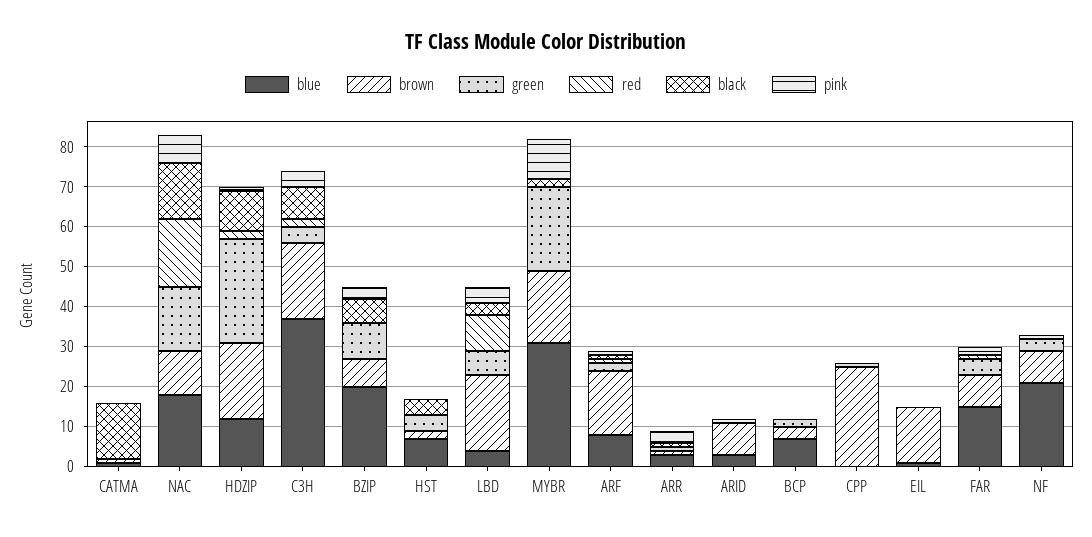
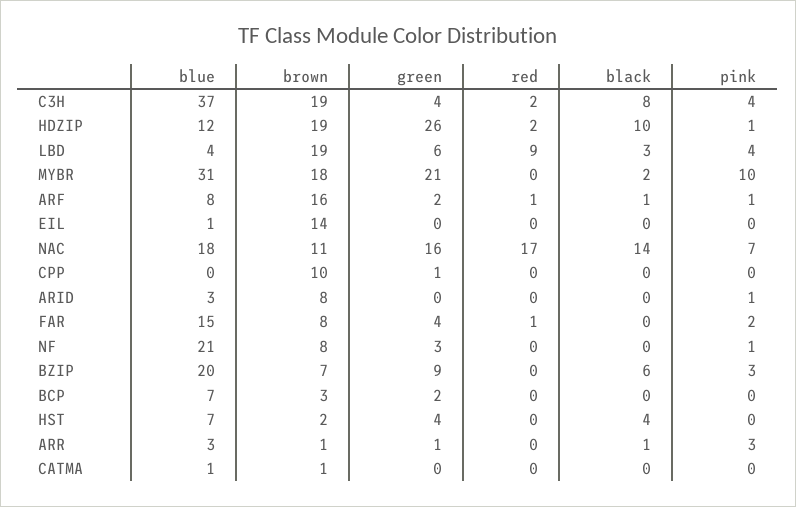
  {
    "blue": {
      "CATMA": 1,
      "NAC": 18,
      "HDZIP": 12,
      "C3H": 37,
      "BZIP": 20,
      "HST": 7,
      "LBD": 4,
      "MYBR": 31,
      "ARF": 8,
      "ARR": 3,
      "ARID": 3,
      "BCP": 7,
      "CPP": 0,
      "EIL": 1,
      "FAR": 15,
      "NF": 21
    },
    "brown": {
      "CATMA": 1,
      "NAC": 11,
      "HDZIP": 19,
      "C3H": 19,
      "BZIP": 7,
      "HST": 2,
      "LBD": 19,
      "MYBR": 18,
      "ARF": 16,
      "ARR": 1,
      "ARID": 8,
      "BCP": 3,
-     "CPP": 25,
+     "CPP": 10,
      "EIL": 14,
      "FAR": 8,
      "NF": 8
    },
    "green": {
      "CATMA": 0,
      "NAC": 16,
      "HDZIP": 26,
      "C3H": 4,
      "BZIP": 9,
      "HST": 4,
      "LBD": 6,
      "MYBR": 21,
      "ARF": 2,
      "ARR": 1,
      "ARID": 0,
      "BCP": 2,
      "CPP": 1,
      "EIL": 0,
      "FAR": 4,
      "NF": 3
    },
    "red": {
      "CATMA": 0,
      "NAC": 17,
      "HDZIP": 2,
      "C3H": 2,
      "BZIP": 0,
      "HST": 0,
      "LBD": 9,
      "MYBR": 0,
      "ARF": 1,
      "ARR": 0,
      "ARID": 0,
      "BCP": 0,
      "CPP": 0,
      "EIL": 0,
      "FAR": 1,
      "NF": 0
    },
    "black": {
-     "CATMA": 15,
+     "CATMA": 0,
      "NAC": 14,
      "HDZIP": 10,
      "C3H": 8,
      "BZIP": 6,
      "HST": 4,
      "LBD": 3,
      "MYBR": 2,
      "ARF": 1,
      "ARR": 1,
      "ARID": 0,
      "BCP": 0,
      "CPP": 0,
      "EIL": 0,
      "FAR": 0,
      "NF": 0
    },
    "pink": {
      "CATMA": 0,
      "NAC": 7,
      "HDZIP": 1,
      "C3H": 4,
      "BZIP": 3,
      "HST": 0,
      "LBD": 4,
      "MYBR": 10,
      "ARF": 1,
      "ARR": 3,
      "ARID": 1,
      "BCP": 0,
      "CPP": 0,
      "EIL": 0,
      "FAR": 2,
      "NF": 1
    }
  }

